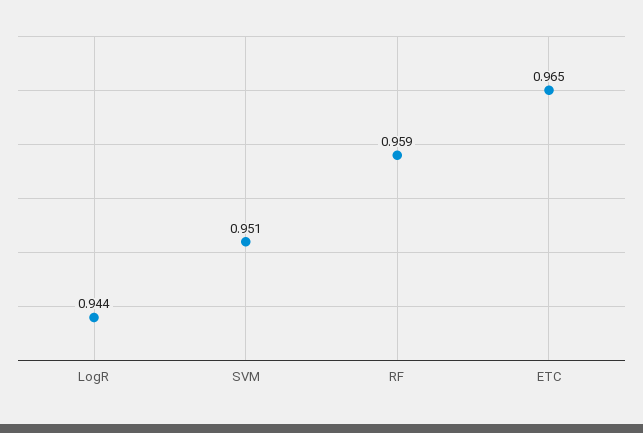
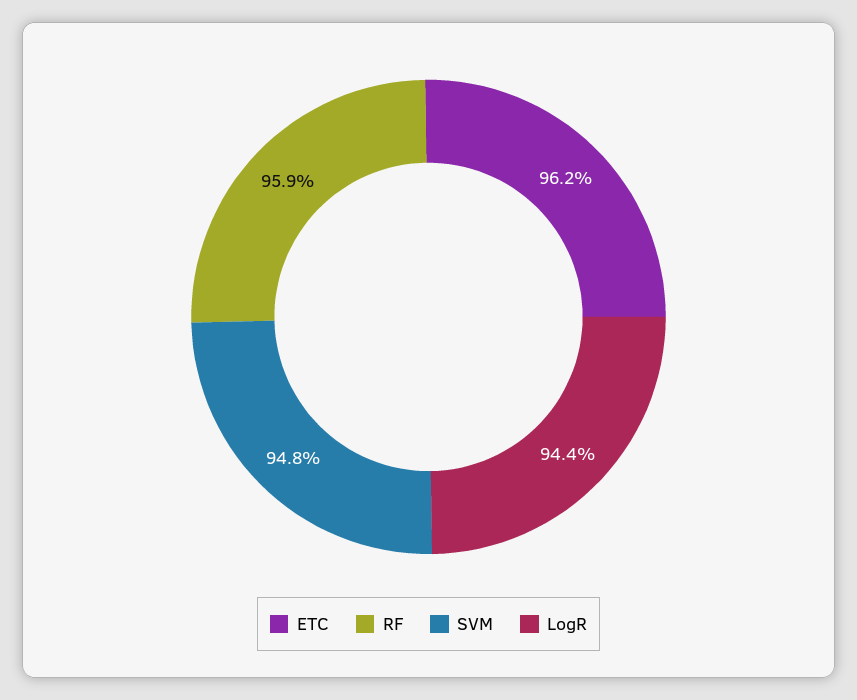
  {
    "LogR": 0.944,
-   "SVM": 0.951,
+   "SVM": 0.948,
    "RF": 0.959,
-   "ETC": 0.965
+   "ETC": 0.962
  }

